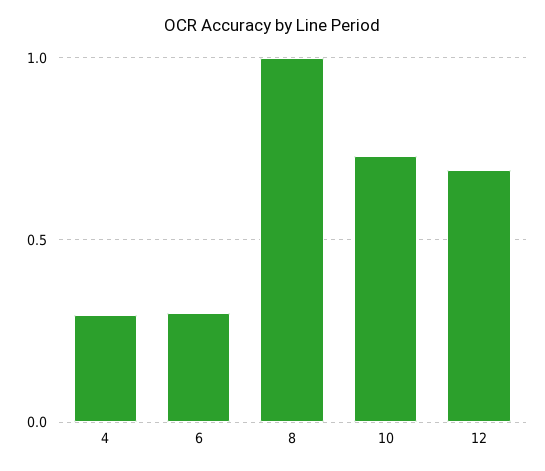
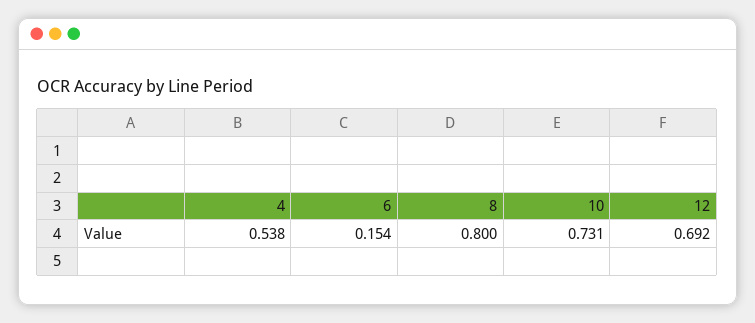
  {
-   "4": 0.3,
+   "4": 0.538,
-   "6": 0.3,
+   "6": 0.154,
-   "8": 1,
+   "8": 0.8,
    "10": 0.731,
    "12": 0.692
  }

